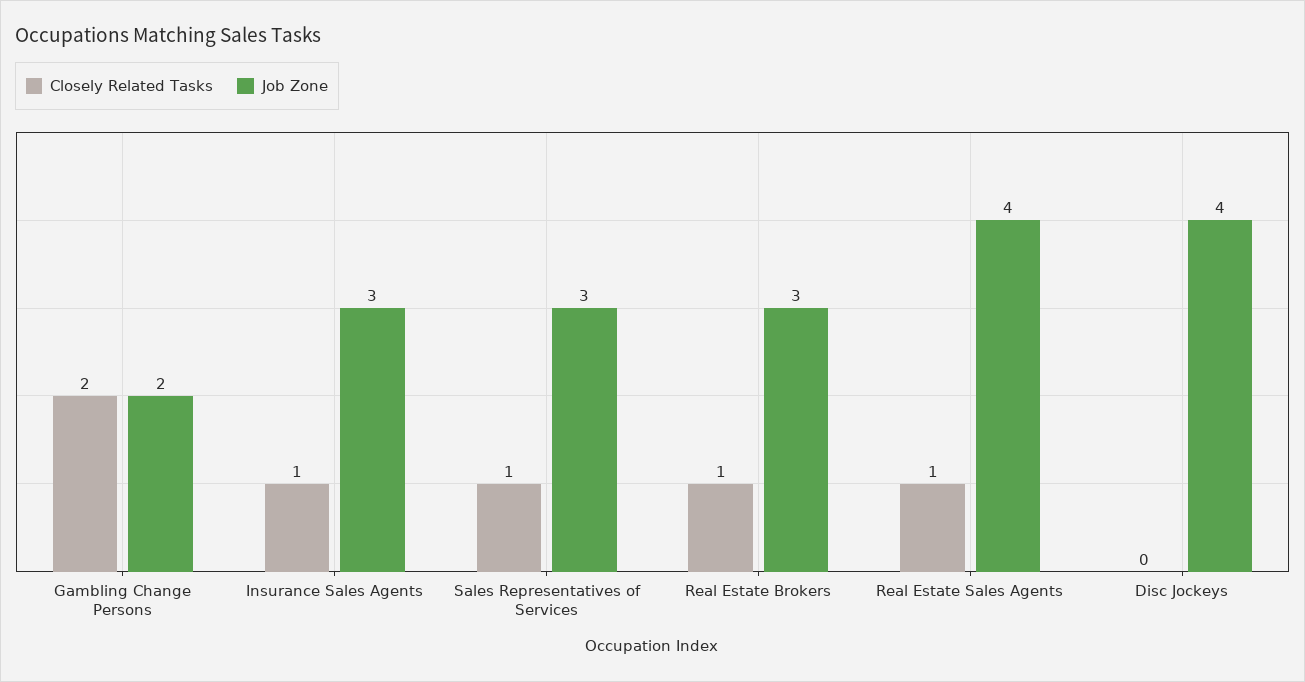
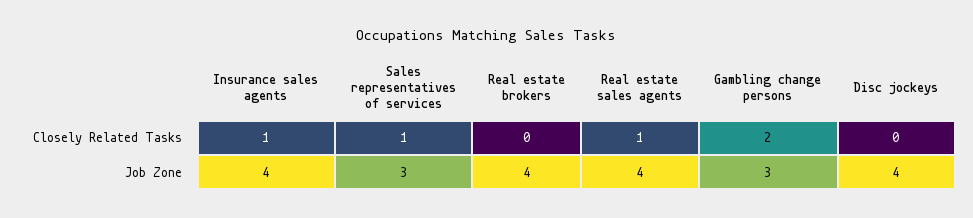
  {
    "Closely Related Tasks": {
      "Gambling Change Persons": 2,
      "Insurance Sales Agents": 1,
      "Sales Representatives of Services": 1,
-     "Real Estate Brokers": 1,
+     "Real Estate Brokers": 0,
      "Real Estate Sales Agents": 1,
      "Disc Jockeys": 0
    },
    "Job Zone": {
-     "Gambling Change Persons": 2,
+     "Gambling Change Persons": 3,
-     "Insurance Sales Agents": 3,
+     "Insurance Sales Agents": 4,
      "Sales Representatives of Services": 3,
-     "Real Estate Brokers": 3,
+     "Real Estate Brokers": 4,
      "Real Estate Sales Agents": 4,
      "Disc Jockeys": 4
    }
  }

